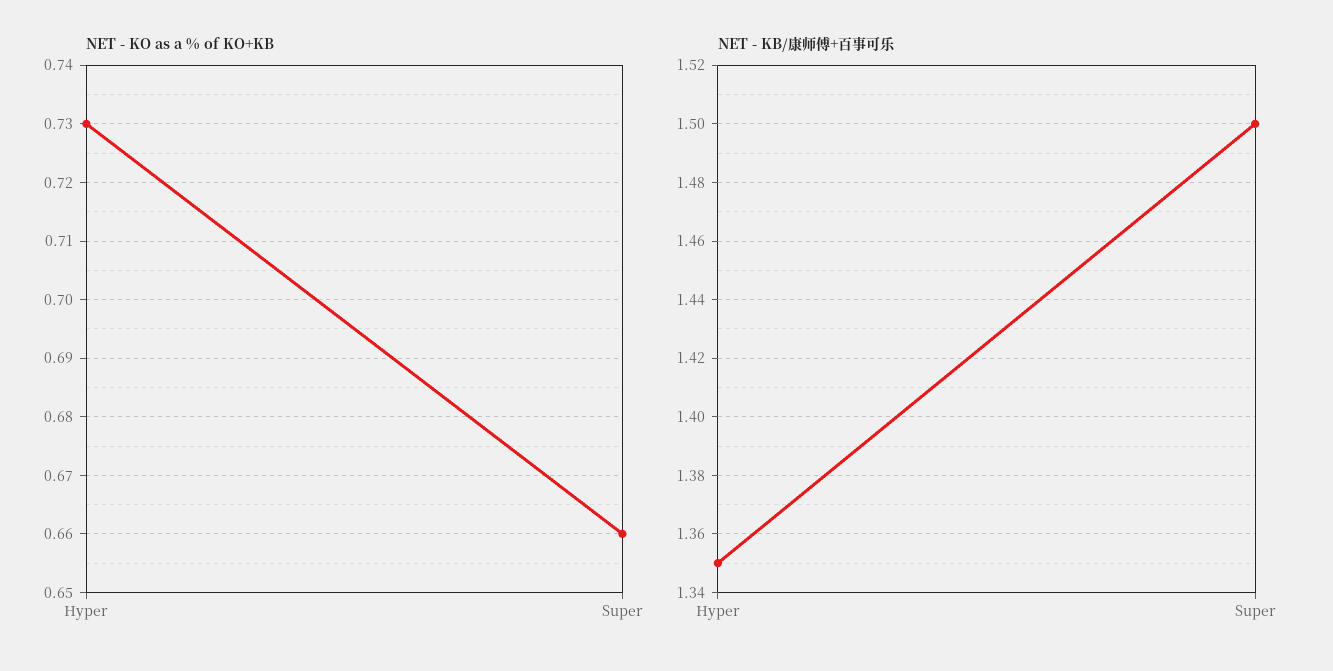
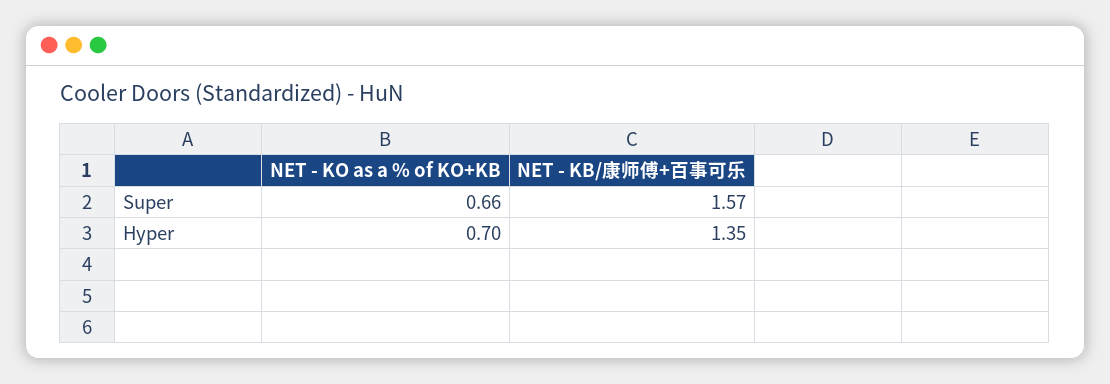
  {
    "NET - KO as a % of KO+KB": {
-     "Hyper": 0.73,
+     "Hyper": 0.7,
      "Super": 0.66
    },
    "NET - KB/康师傅+百事可乐": {
      "Hyper": 1.35,
-     "Super": 1.5
+     "Super": 1.57
    }
  }

